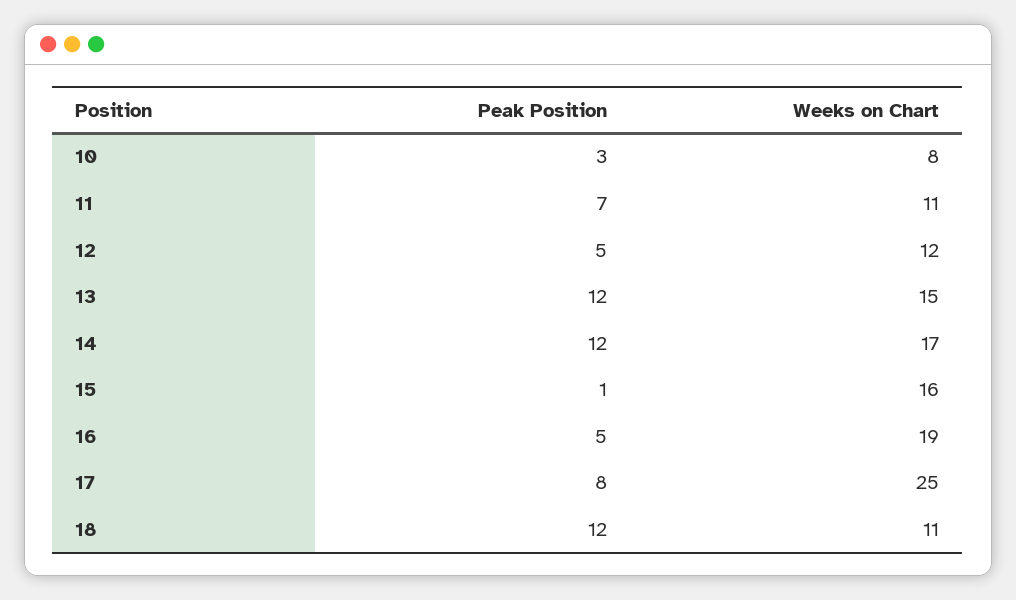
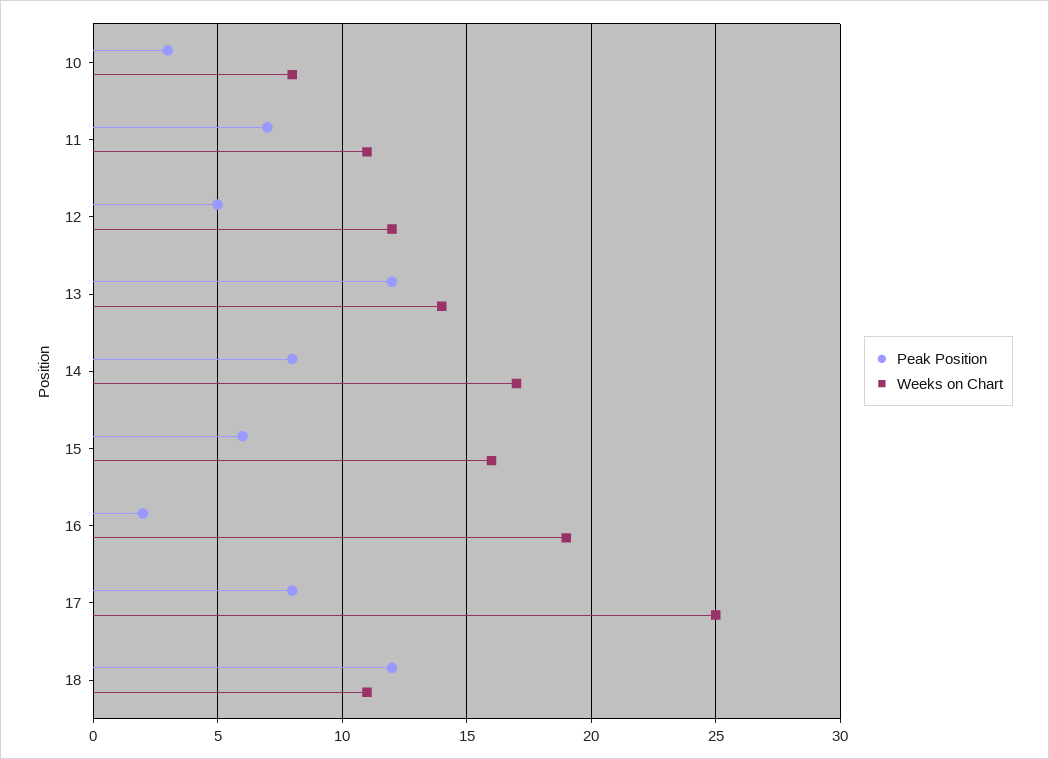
  {
    "Peak Position": {
      "10": 3,
      "11": 7,
      "12": 5,
      "13": 12,
-     "14": 12,
+     "14": 8,
-     "15": 1,
+     "15": 6,
-     "16": 5,
+     "16": 2,
      "17": 8,
      "18": 12
    },
    "Weeks on Chart": {
      "10": 8,
      "11": 11,
      "12": 12,
-     "13": 15,
+     "13": 14,
      "14": 17,
      "15": 16,
      "16": 19,
      "17": 25,
      "18": 11
    }
  }

